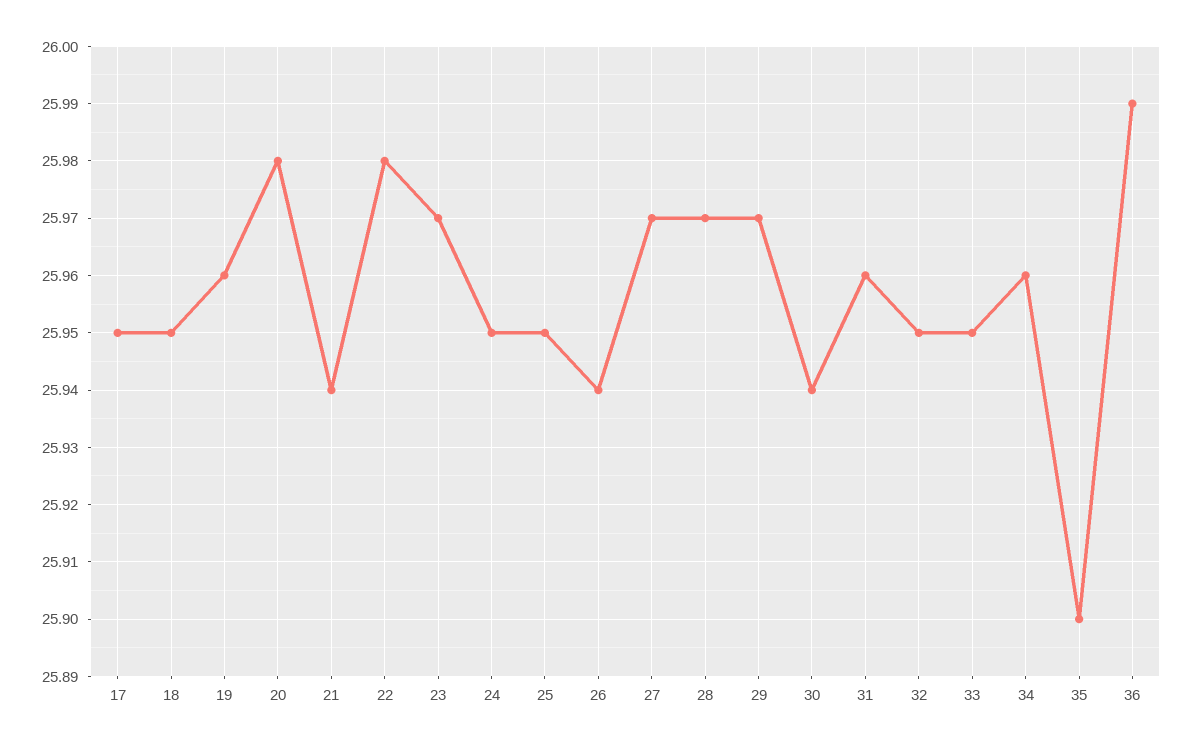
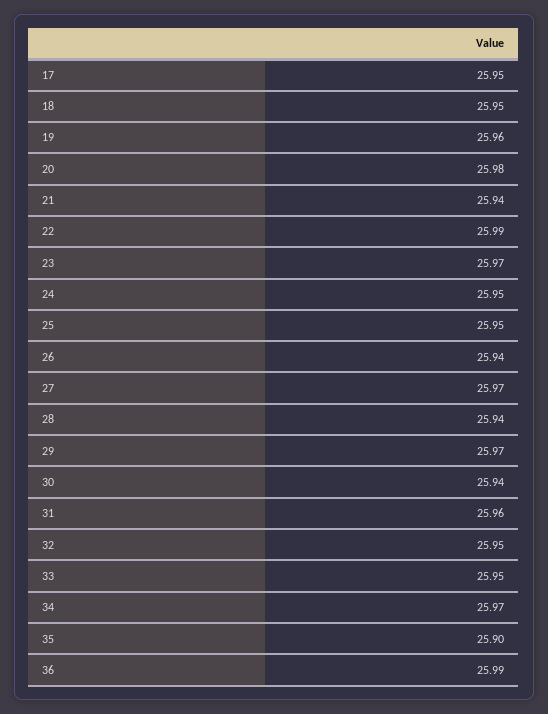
  {
    "17": 25.95,
    "18": 25.95,
    "19": 25.96,
    "20": 25.98,
    "21": 25.94,
-   "22": 25.98,
+   "22": 25.99,
    "23": 25.97,
    "24": 25.95,
    "25": 25.95,
    "26": 25.94,
    "27": 25.97,
-   "28": 25.97,
+   "28": 25.94,
    "29": 25.97,
    "30": 25.94,
    "31": 25.96,
    "32": 25.95,
    "33": 25.95,
-   "34": 25.96,
+   "34": 25.97,
    "35": 25.9,
    "36": 25.99
  }

